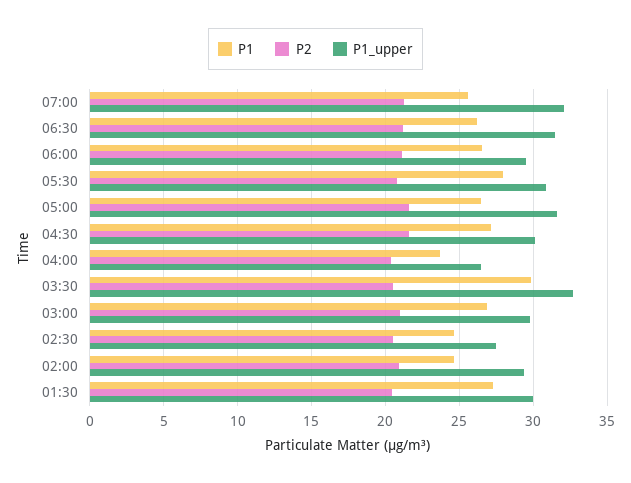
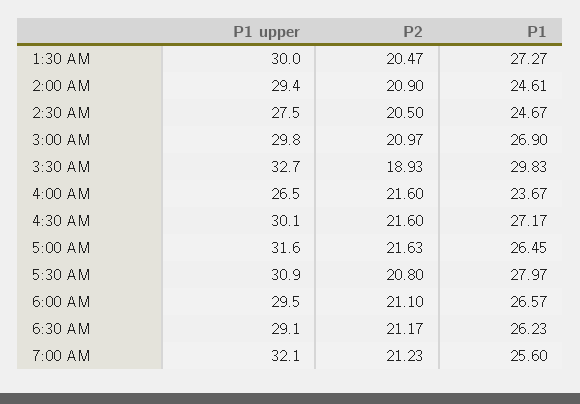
  {
    "P1": {
      "07:00": 25.6,
      "06:30": 26.23,
      "06:00": 26.57,
      "05:30": 27.97,
      "05:00": 26.45,
      "04:30": 27.17,
      "04:00": 23.67,
      "03:30": 29.83,
      "03:00": 26.9,
      "02:30": 24.67,
      "02:00": 24.61,
      "01:30": 27.27
    },
    "P2": {
      "07:00": 21.23,
      "06:30": 21.17,
      "06:00": 21.1,
      "05:30": 20.8,
      "05:00": 21.63,
      "04:30": 21.6,
-     "04:00": 20.5,
+     "04:00": 21.6,
-     "03:30": 20.5,
+     "03:30": 18.93,
      "03:00": 20.97,
      "02:30": 20.5,
      "02:00": 20.9,
      "01:30": 20.47
    },
    "P1_upper": {
      "07:00": 32.1,
-     "06:30": 31.5,
+     "06:30": 29.1,
      "06:00": 29.5,
      "05:30": 30.9,
      "05:00": 31.6,
      "04:30": 30.1,
      "04:00": 26.5,
      "03:30": 32.7,
      "03:00": 29.8,
      "02:30": 27.5,
      "02:00": 29.4,
      "01:30": 30
    }
  }

